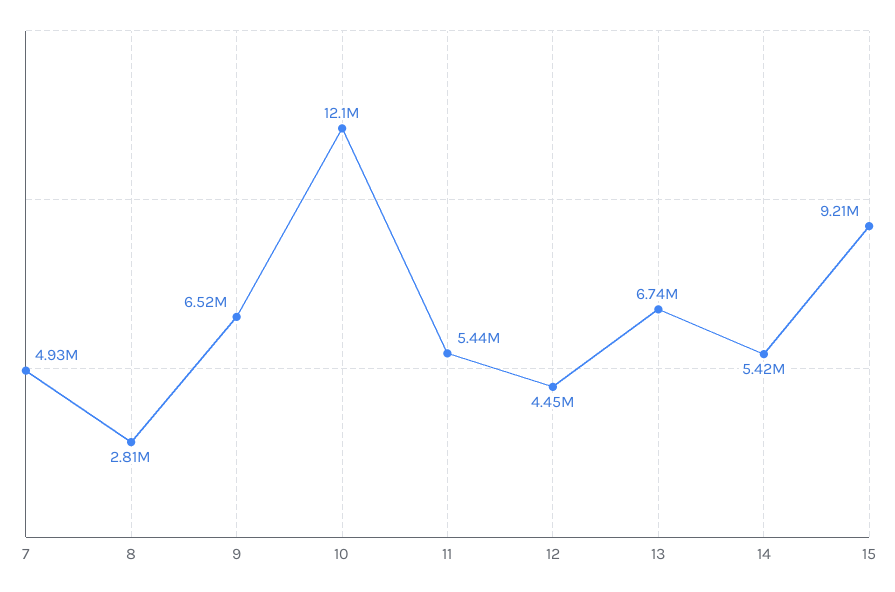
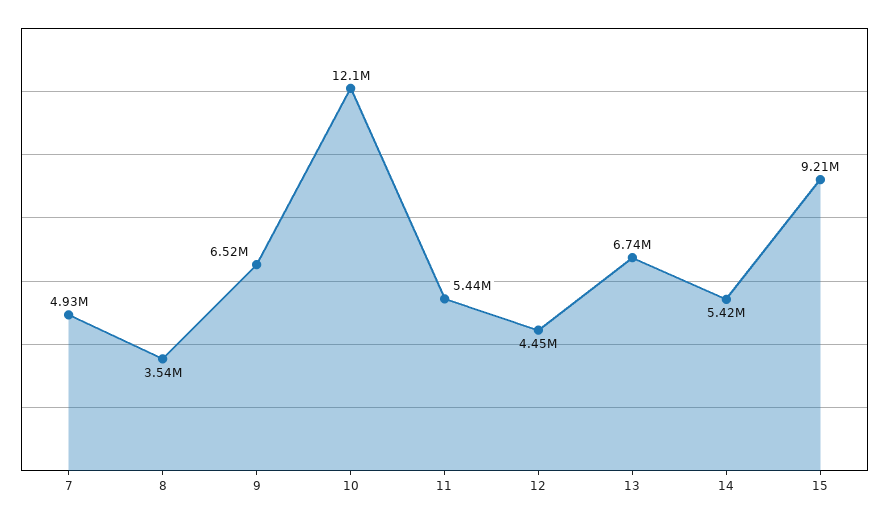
  {
    "7": 4930000,
-   "8": 2810000,
+   "8": 3540000,
    "9": 6520000,
    "10": 12100000,
    "11": 5440000,
    "12": 4450000,
    "13": 6740000,
    "14": 5420000,
    "15": 9210000
  }

